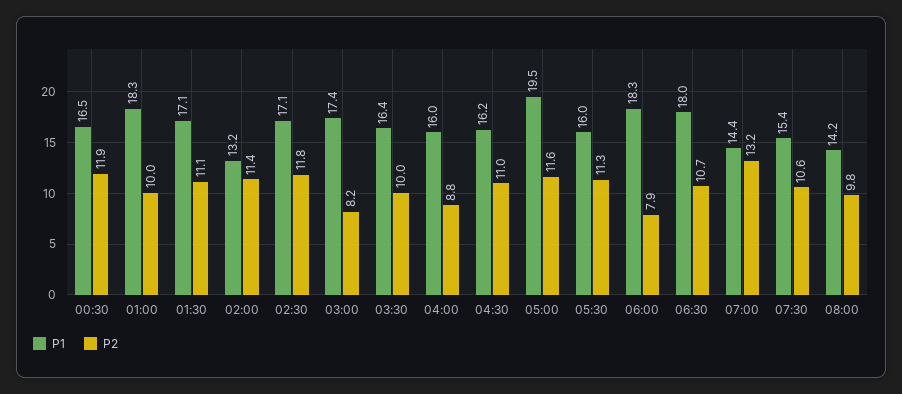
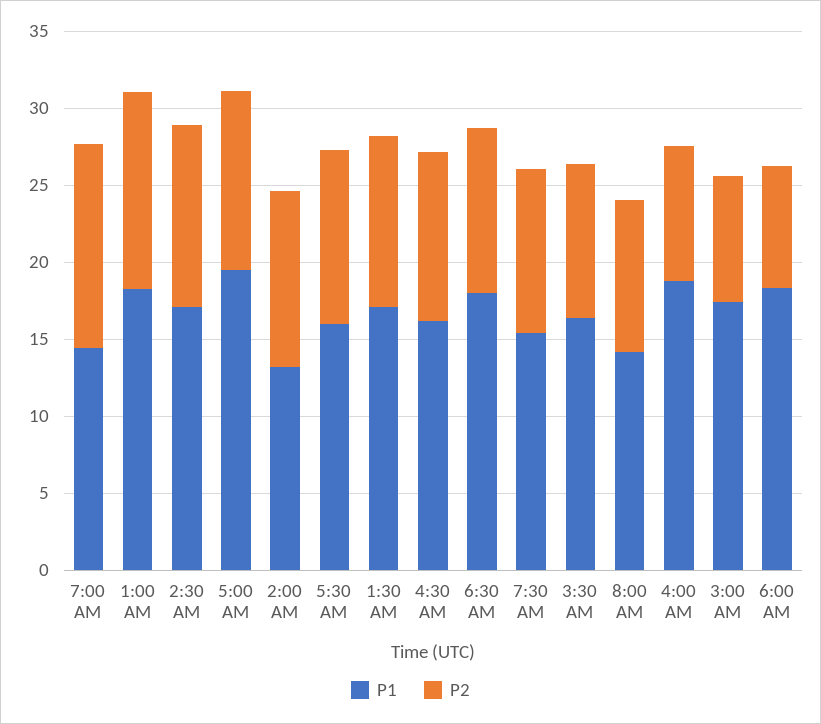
  {
    "P1": {
-     "00:30": 16.5,
      "01:00": 18.3,
      "01:30": 17.1,
      "02:00": 13.2,
      "02:30": 17.1,
      "03:00": 17.4,
      "03:30": 16.4,
-     "04:00": 16,
+     "04:00": 19,
      "04:30": 16.2,
      "05:00": 19.5,
      "05:30": 16,
      "06:00": 18.3,
      "06:30": 18,
      "07:00": 14.4,
      "07:30": 15.4,
      "08:00": 14.2
    },
    "P2": {
-     "00:30": 11.9,
-     "01:00": 10,
+     "01:00": 13,
      "01:30": 11.1,
      "02:00": 11.4,
      "02:30": 11.8,
      "03:00": 8.2,
      "03:30": 10,
      "04:00": 8.8,
      "04:30": 11,
      "05:00": 11.6,
      "05:30": 11.3,
      "06:00": 7.9,
      "06:30": 10.7,
      "07:00": 13.2,
      "07:30": 10.6,
      "08:00": 9.8
    }
  }

